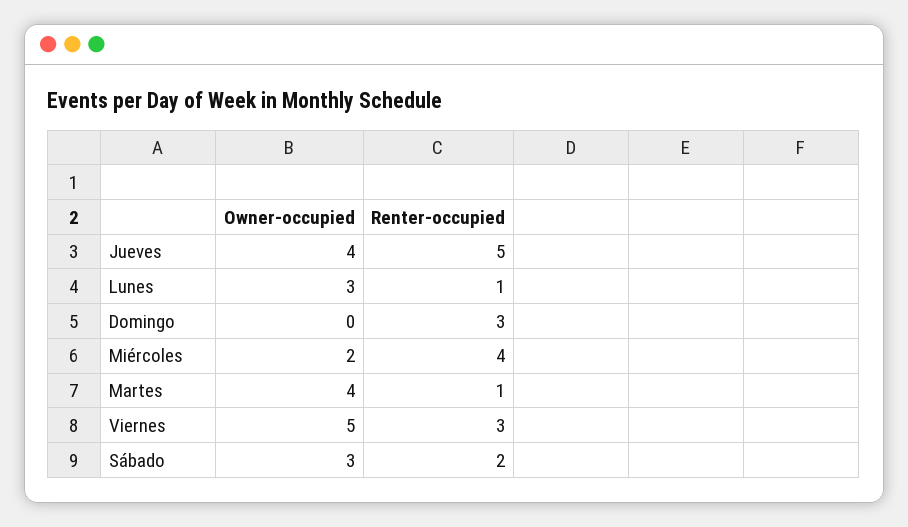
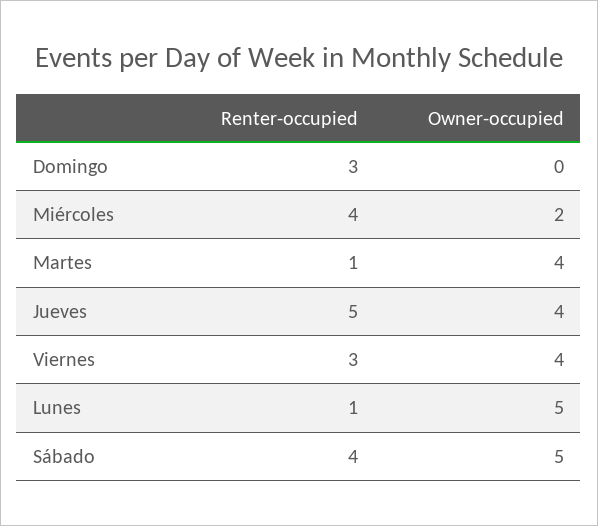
  {
    "Owner-occupied": {
      "Jueves": 4,
-     "Lunes": 3,
+     "Lunes": 5,
      "Domingo": 0,
      "Miércoles": 2,
      "Martes": 4,
-     "Viernes": 5,
+     "Viernes": 4,
-     "Sábado": 3
+     "Sábado": 5
    },
    "Renter-occupied": {
      "Jueves": 5,
      "Lunes": 1,
      "Domingo": 3,
      "Miércoles": 4,
      "Martes": 1,
      "Viernes": 3,
-     "Sábado": 2
+     "Sábado": 4
    }
  }

